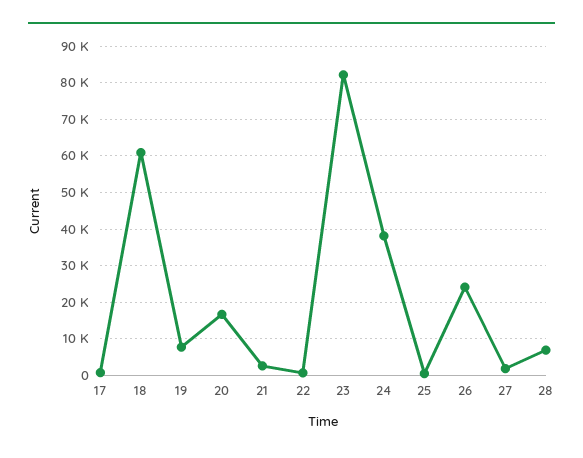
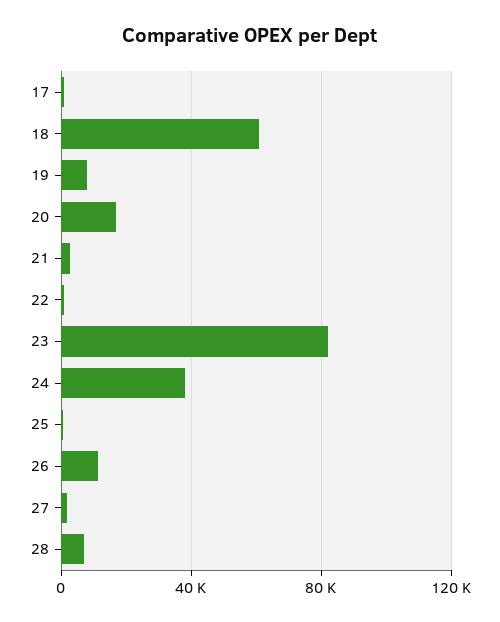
  {
    "17": 0,
    "18": 60000,
    "19": 8000,
    "20": 16000,
    "21": 2000,
    "22": 0,
    "23": 82000,
    "24": 38000,
    "25": 0,
-   "26": 24000,
+   "26": 10000,
    "27": 2000,
    "28": 6000
  }

